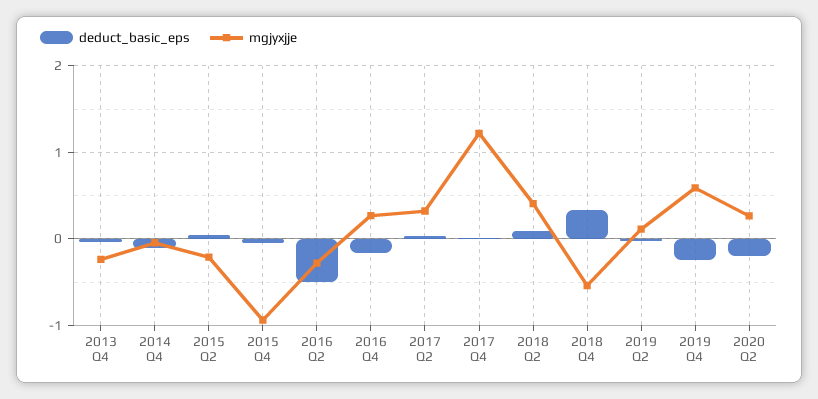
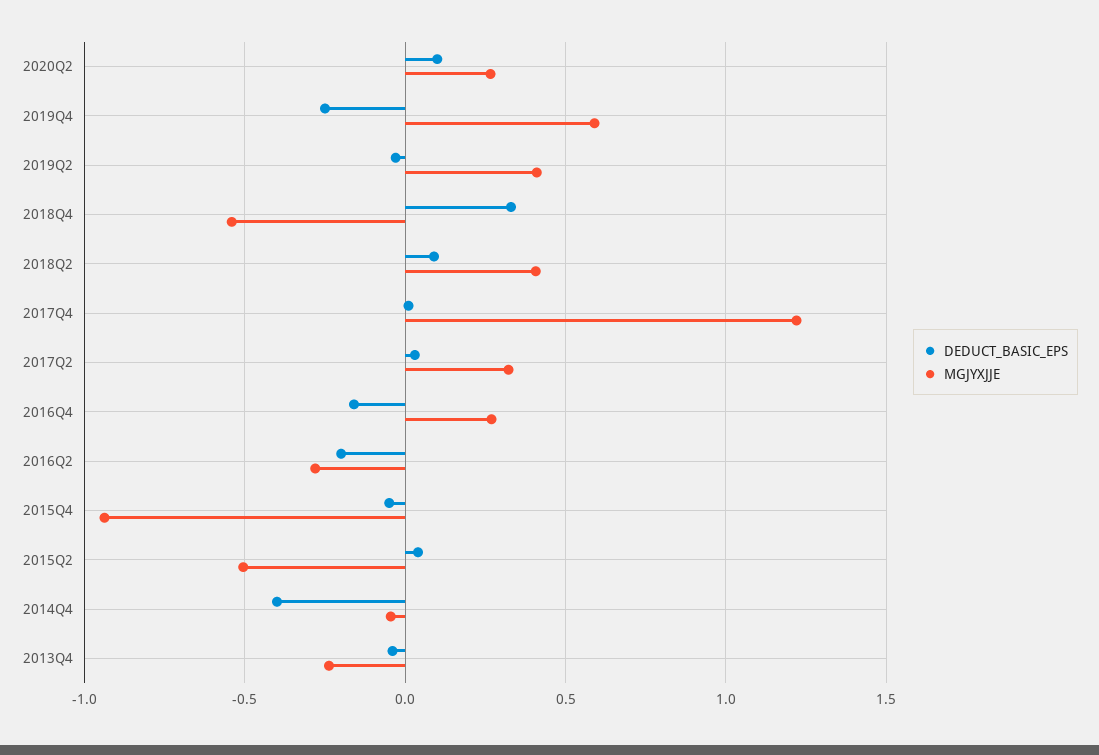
  {
    "deduct_basic_eps": {
      "2013 Q4": -0.05,
-     "2014 Q4": -0.1,
+     "2014 Q4": -0.4,
      "2015 Q2": 0.05,
      "2015 Q4": -0.05,
-     "2016 Q2": -0.5,
+     "2016 Q2": -0.2,
      "2016 Q4": -0.15,
      "2017 Q2": 0.05,
      "2017 Q4": 0,
      "2018 Q2": 0.1,
      "2018 Q4": 0.35,
      "2019 Q2": -0.05,
      "2019 Q4": -0.25,
-     "2020 Q2": -0.2
+     "2020 Q2": 0.1
    },
    "mgjyxjje": {
      "2013 Q4": -0.25,
      "2014 Q4": -0.05,
-     "2015 Q2": -0.2,
+     "2015 Q2": -0.5,
      "2015 Q4": -0.95,
      "2016 Q2": -0.3,
      "2016 Q4": 0.25,
      "2017 Q2": 0.3,
      "2017 Q4": 1.2,
      "2018 Q2": 0.4,
      "2018 Q4": -0.55,
-     "2019 Q2": 0.1,
+     "2019 Q2": 0.4,
      "2019 Q4": 0.6,
      "2020 Q2": 0.25
    }
  }

